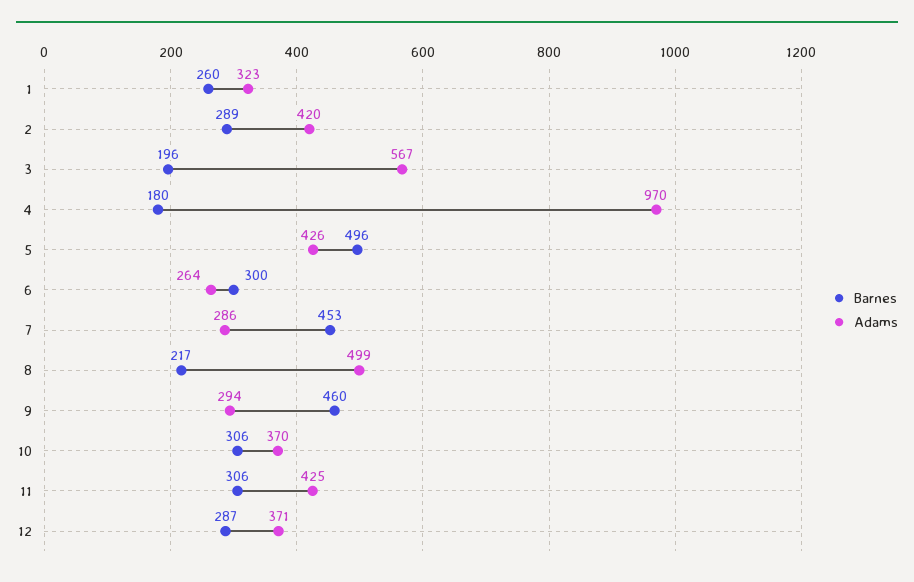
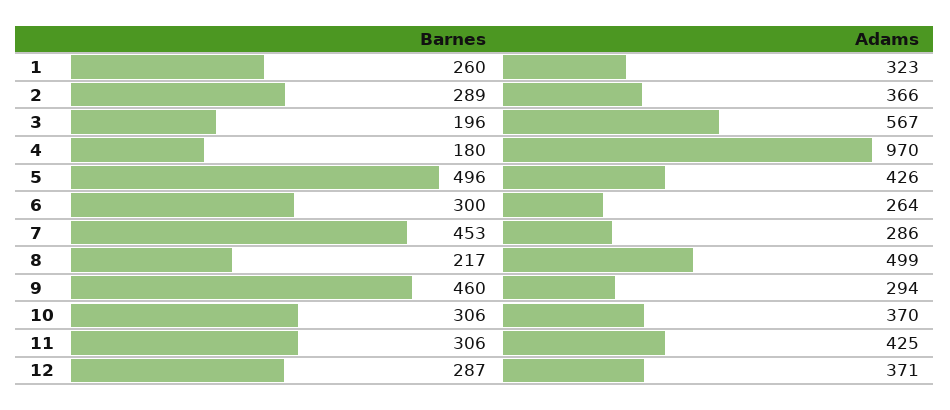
  {
    "Barnes": {
      "1": 260,
      "2": 289,
      "3": 196,
      "4": 180,
      "5": 496,
      "6": 300,
      "7": 453,
      "8": 217,
      "9": 460,
      "10": 306,
      "11": 306,
      "12": 287
    },
    "Adams": {
      "1": 323,
-     "2": 420,
+     "2": 366,
      "3": 567,
      "4": 970,
      "5": 426,
      "6": 264,
      "7": 286,
      "8": 499,
      "9": 294,
      "10": 370,
      "11": 425,
      "12": 371
    }
  }

